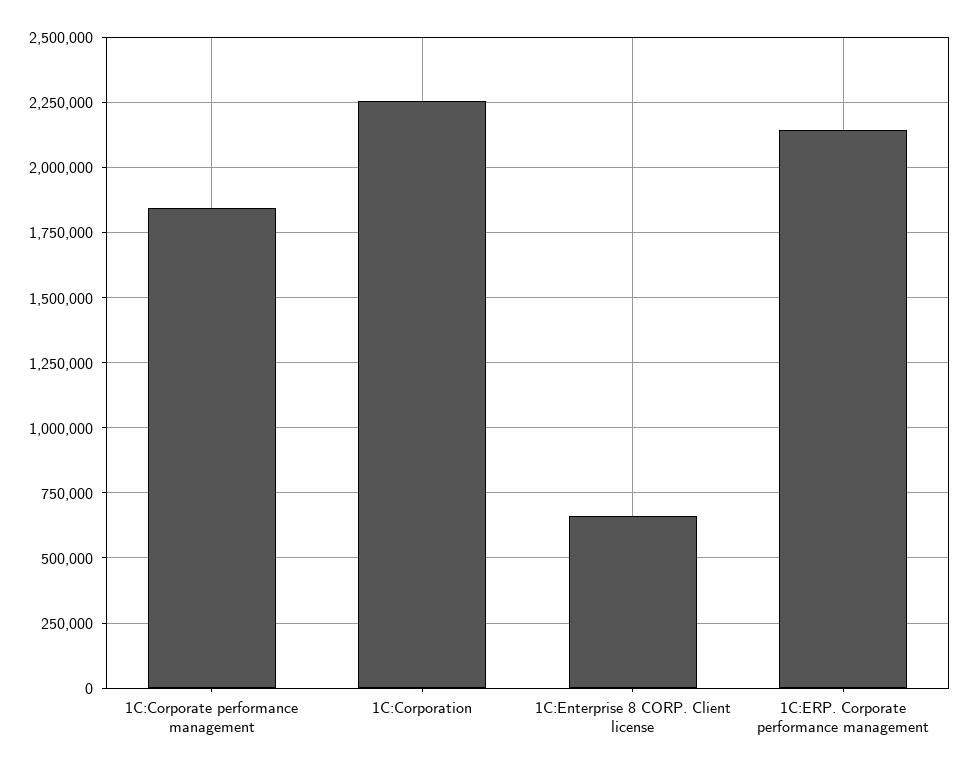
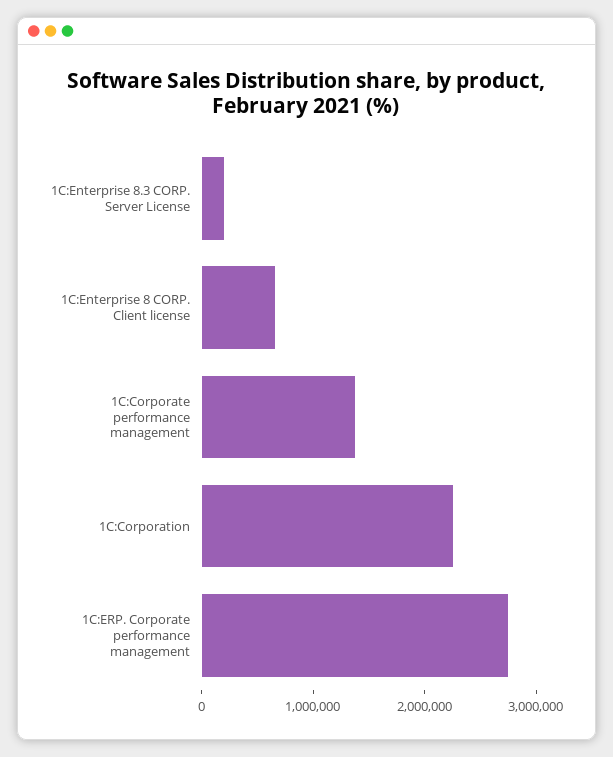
  {
-   "1C:Corporate performance management": 1850000,
+   "1C:Corporate performance management": 1400000,
    "1C:Corporation": 2250000,
    "1C:Enterprise 8 CORP. Client license": 650000,
-   "1C:ERP. Corporate performance management": 2150000
+   "1C:ERP. Corporate performance management": 2800000,
+   "1C:Enterprise 8.3 CORP. Server License": 200000
  }

